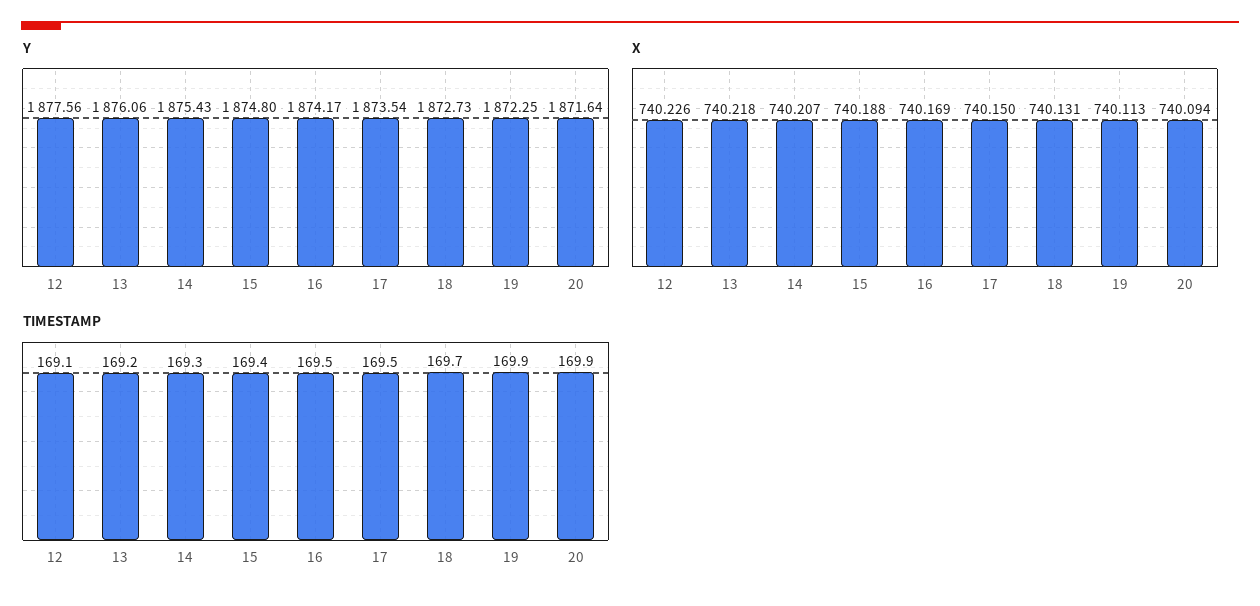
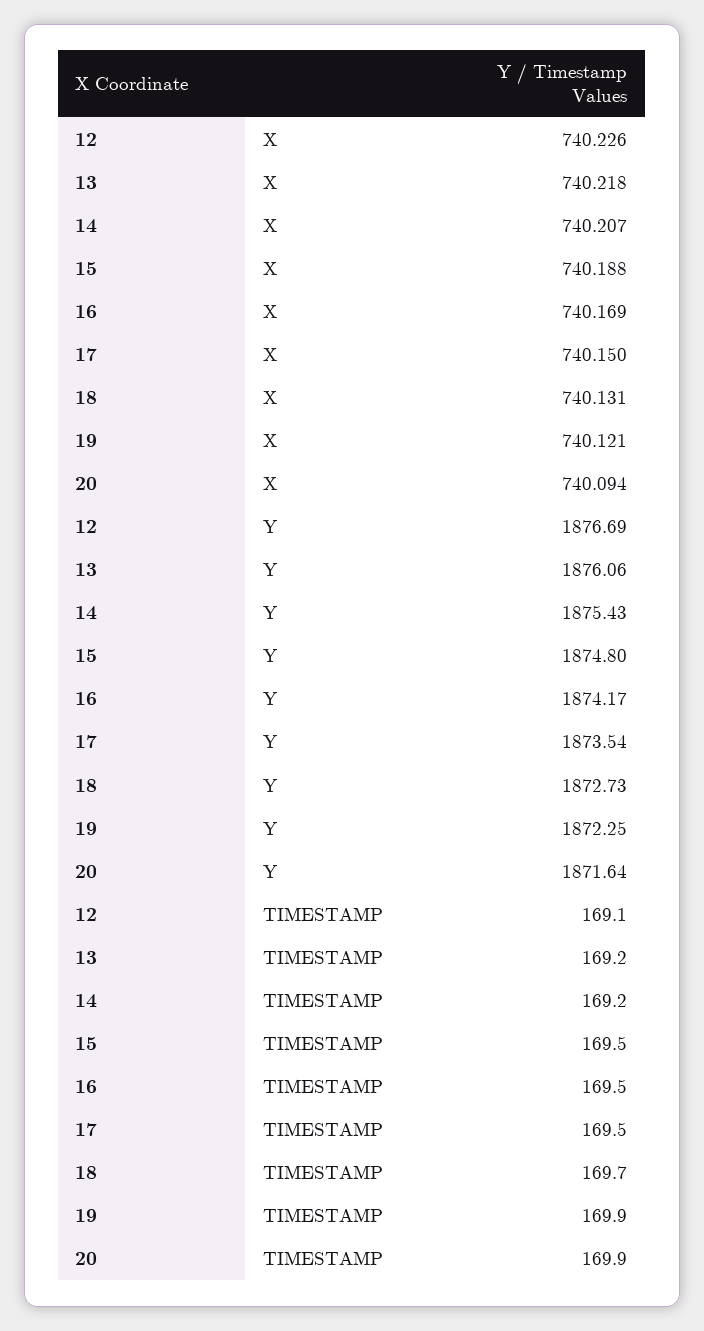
  {
    "Y": {
-     "12": 1877.56,
+     "12": 1876.69,
      "13": 1876.06,
      "14": 1875.43,
      "15": 1874.8,
      "16": 1874.17,
      "17": 1873.54,
      "18": 1872.73,
      "19": 1872.25,
      "20": 1871.64
    },
    "X": {
      "12": 740.226,
      "13": 740.218,
      "14": 740.207,
      "15": 740.188,
      "16": 740.169,
      "17": 740.15,
      "18": 740.131,
-     "19": 740.113,
+     "19": 740.121,
      "20": 740.094
    },
    "TIMESTAMP": {
      "12": 169.1,
      "13": 169.2,
-     "14": 169.3,
+     "14": 169.2,
-     "15": 169.4,
+     "15": 169.5,
      "16": 169.5,
      "17": 169.5,
      "18": 169.7,
      "19": 169.9,
      "20": 169.9
    }
  }

